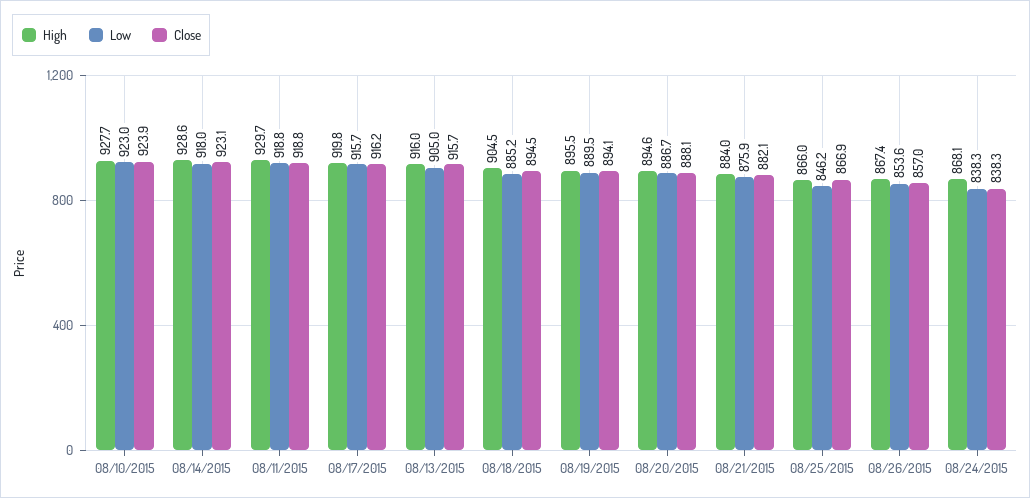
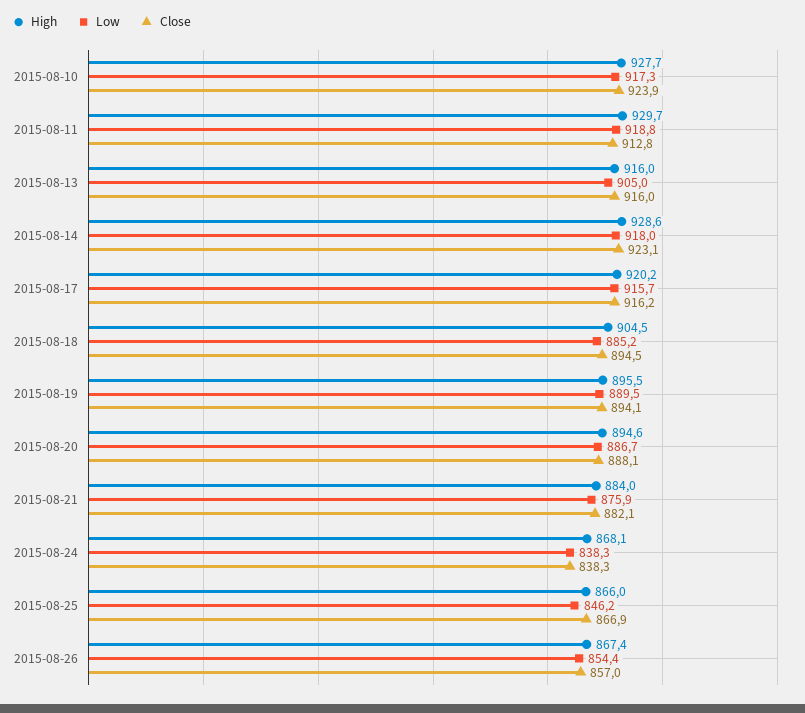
  {
    "High": {
      "08/10/2015": 927.7,
      "08/14/2015": 928.6,
      "08/11/2015": 929.7,
-     "08/17/2015": 919.8,
+     "08/17/2015": 920.2,
      "08/13/2015": 916,
      "08/18/2015": 904.5,
      "08/19/2015": 895.5,
      "08/20/2015": 894.6,
      "08/21/2015": 884,
      "08/25/2015": 866,
      "08/26/2015": 867.4,
      "08/24/2015": 868.1
    },
    "Low": {
-     "08/10/2015": 923,
+     "08/10/2015": 917.3,
      "08/14/2015": 918,
      "08/11/2015": 918.8,
      "08/17/2015": 915.7,
      "08/13/2015": 905,
      "08/18/2015": 885.2,
      "08/19/2015": 889.5,
      "08/20/2015": 886.7,
      "08/21/2015": 875.9,
      "08/25/2015": 846.2,
-     "08/26/2015": 853.6,
+     "08/26/2015": 854.4,
      "08/24/2015": 838.3
    },
    "Close": {
      "08/10/2015": 923.9,
      "08/14/2015": 923.1,
-     "08/11/2015": 918.8,
+     "08/11/2015": 912.8,
      "08/17/2015": 916.2,
-     "08/13/2015": 915.7,
+     "08/13/2015": 916,
      "08/18/2015": 894.5,
      "08/19/2015": 894.1,
      "08/20/2015": 888.1,
      "08/21/2015": 882.1,
      "08/25/2015": 866.9,
      "08/26/2015": 857,
      "08/24/2015": 838.3
    }
  }

